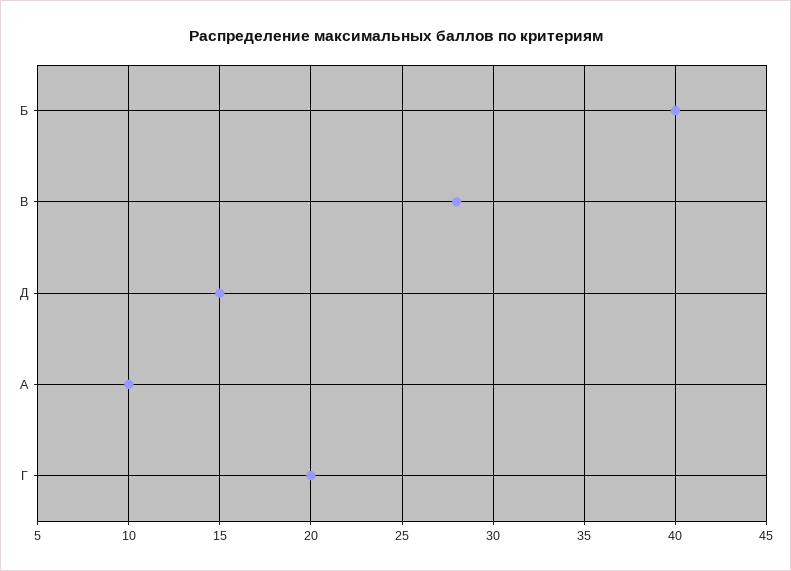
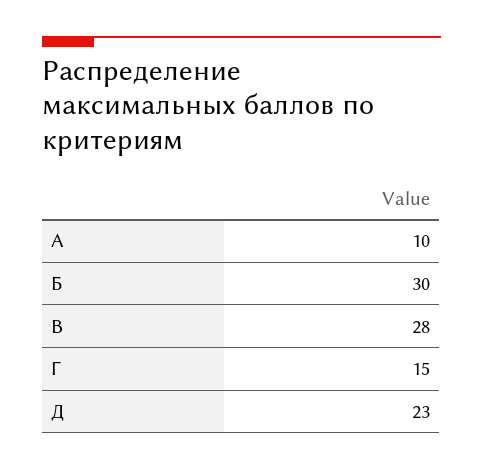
  {
-   "Б": 40,
+   "Б": 30,
    "В": 28,
-   "Д": 15,
+   "Д": 23,
    "А": 10,
-   "Г": 20
+   "Г": 15
  }

